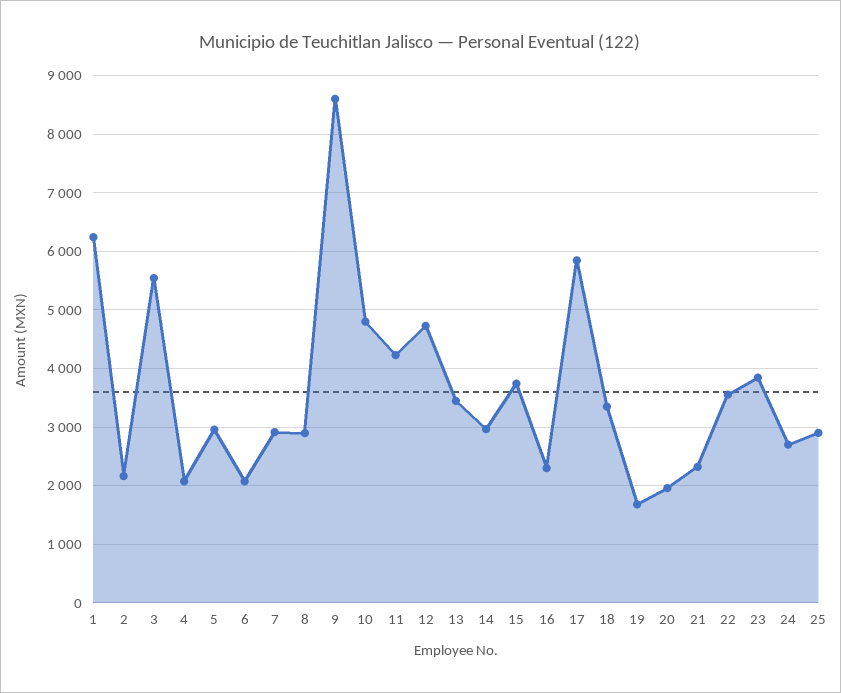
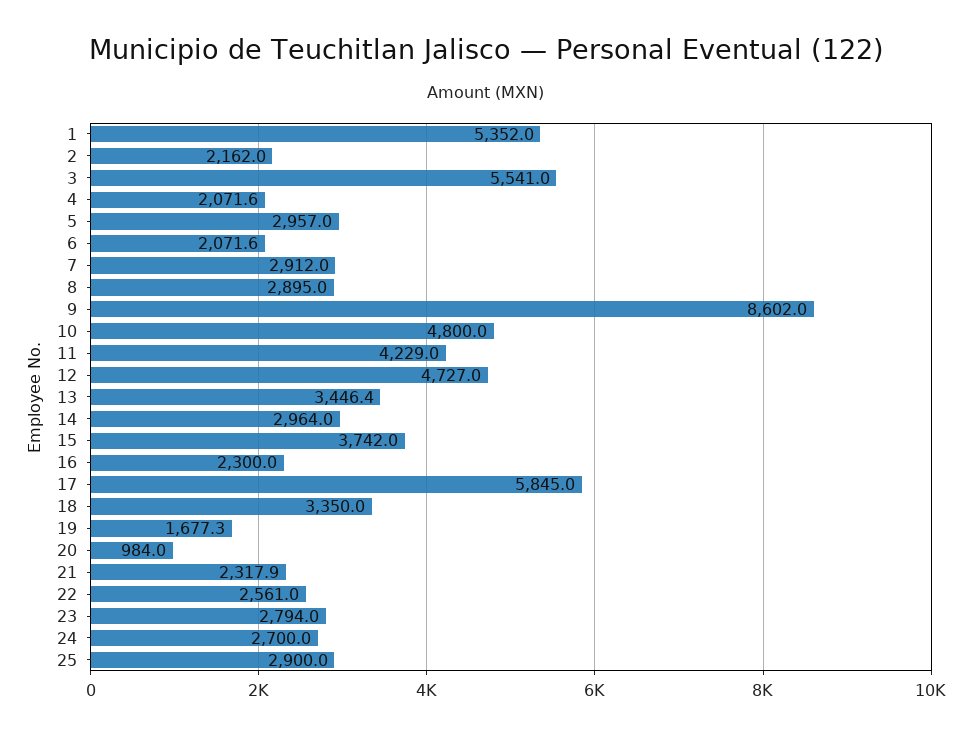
  {
-   "1": 6200,
+   "1": 5352,
    "2": 2162,
    "3": 5541,
    "4": 2071.6,
    "5": 2957,
    "6": 2071.6,
    "7": 2912,
    "8": 2895,
    "9": 8602,
    "10": 4800,
    "11": 4229,
    "12": 4727,
    "13": 3446.4,
    "14": 2964,
    "15": 3742,
    "16": 2300,
    "17": 5845,
    "18": 3350,
    "19": 1677.3,
-   "20": 2000,
+   "20": 984,
    "21": 2317.9,
-   "22": 3600,
+   "22": 2561,
-   "23": 3800,
+   "23": 2794,
    "24": 2700,
    "25": 2900
  }

